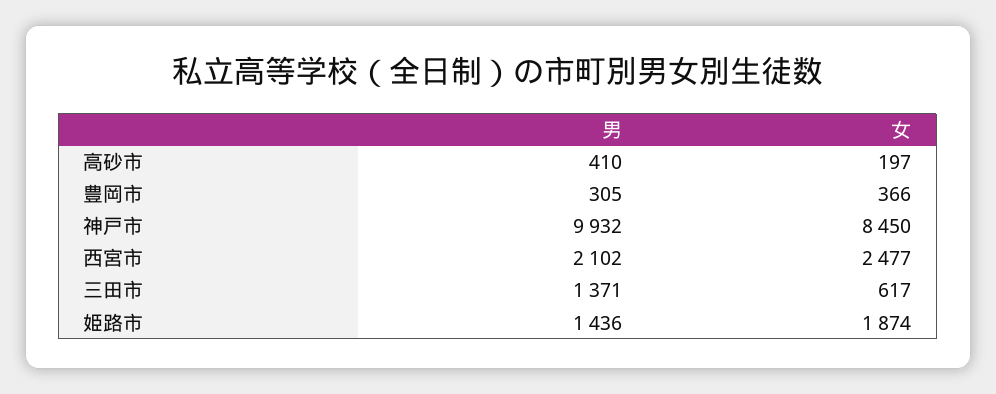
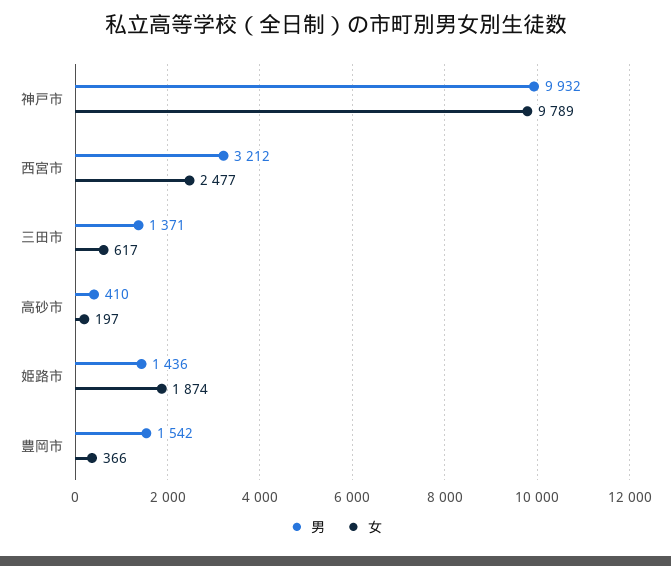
  {
    "男": {
      "高砂市": 410,
-     "豊岡市": 305,
+     "豊岡市": 1542,
      "神戸市": 9932,
-     "西宮市": 2102,
+     "西宮市": 3212,
      "三田市": 1371,
      "姫路市": 1436
    },
    "女": {
      "高砂市": 197,
      "豊岡市": 366,
-     "神戸市": 8450,
+     "神戸市": 9789,
      "西宮市": 2477,
      "三田市": 617,
      "姫路市": 1874
    }
  }

